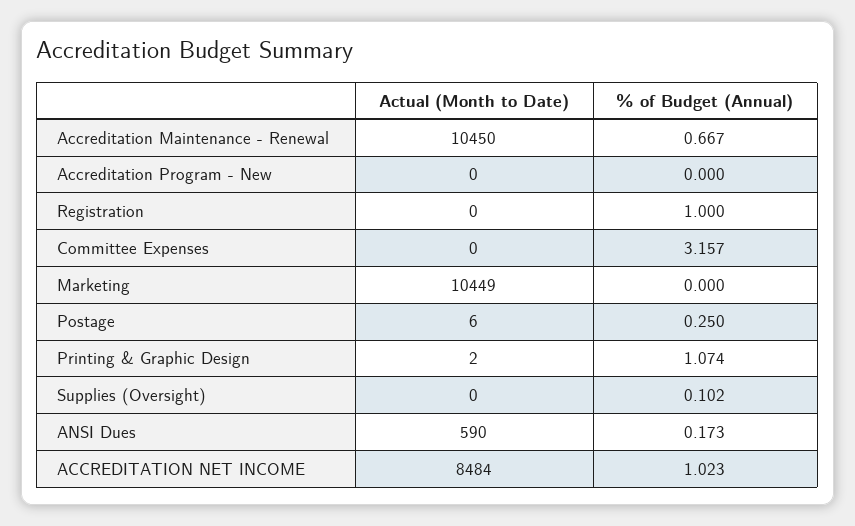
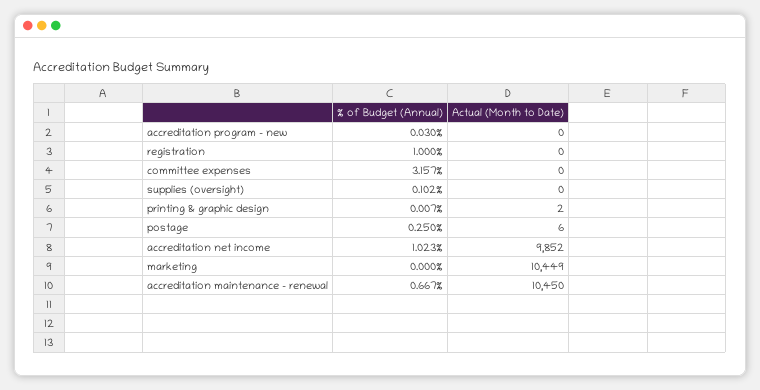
  {
    "Actual (Month to Date)": {
      "Accreditation Maintenance - Renewal": 10450,
      "Accreditation Program - New": 0,
      "Registration": 0,
      "Committee Expenses": 0,
      "Marketing": 10449,
      "Postage": 6,
      "Printing & Graphic Design": 2,
      "Supplies (Oversight)": 0,
-     "ANSI Dues": 590,
-     "ACCREDITATION NET INCOME": 8484
+     "ACCREDITATION NET INCOME": 9852
    },
    "% of Budget (Annual)": {
      "Accreditation Maintenance - Renewal": 0.667,
-     "Accreditation Program - New": 0,
+     "Accreditation Program - New": 0.03,
      "Registration": 1,
      "Committee Expenses": 3.157,
      "Marketing": 0,
      "Postage": 0.25,
-     "Printing & Graphic Design": 1.074,
+     "Printing & Graphic Design": 0.007,
      "Supplies (Oversight)": 0.102,
-     "ANSI Dues": 0.173,
      "ACCREDITATION NET INCOME": 1.023
    }
  }

